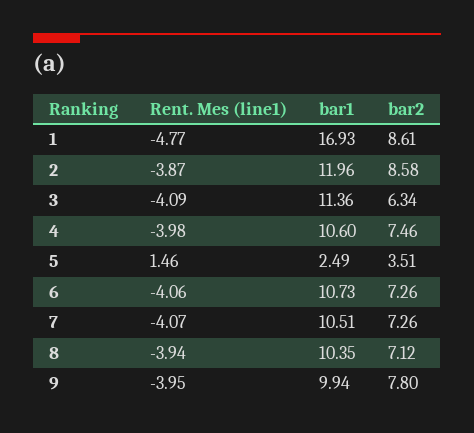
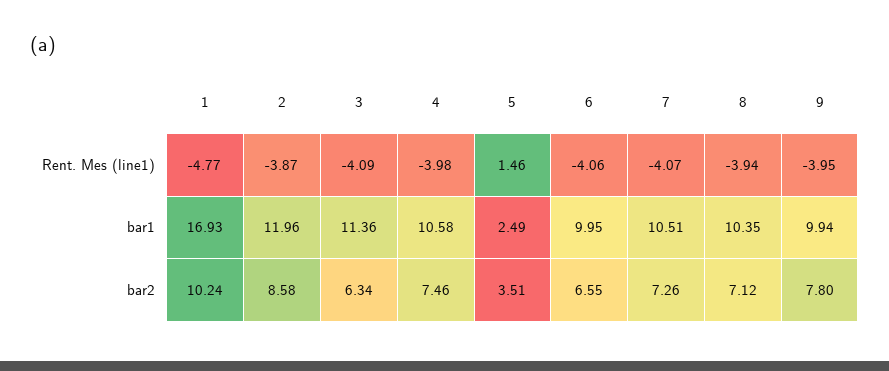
  {
    "Rent. Mes (line1)": {
      "1": -4.77,
      "2": -3.87,
      "3": -4.09,
      "4": -3.98,
      "5": 1.46,
      "6": -4.06,
      "7": -4.07,
      "8": -3.94,
      "9": -3.95
    },
    "bar1": {
      "1": 16.93,
      "2": 11.96,
      "3": 11.36,
-     "4": 10.6,
+     "4": 10.58,
      "5": 2.49,
-     "6": 10.73,
+     "6": 9.95,
      "7": 10.51,
      "8": 10.35,
      "9": 9.94
    },
    "bar2": {
-     "1": 8.61,
+     "1": 10.24,
      "2": 8.58,
      "3": 6.34,
      "4": 7.46,
      "5": 3.51,
-     "6": 7.26,
+     "6": 6.55,
      "7": 7.26,
      "8": 7.12,
      "9": 7.8
    }
  }

